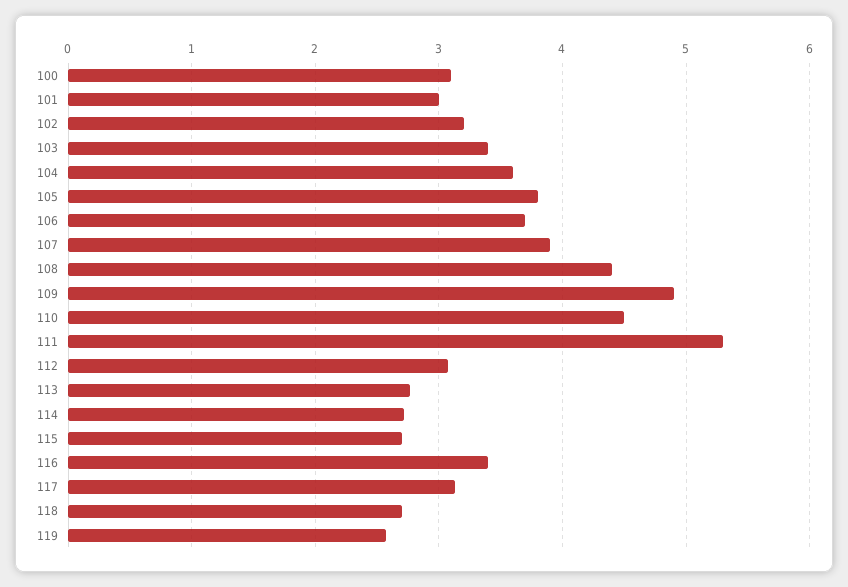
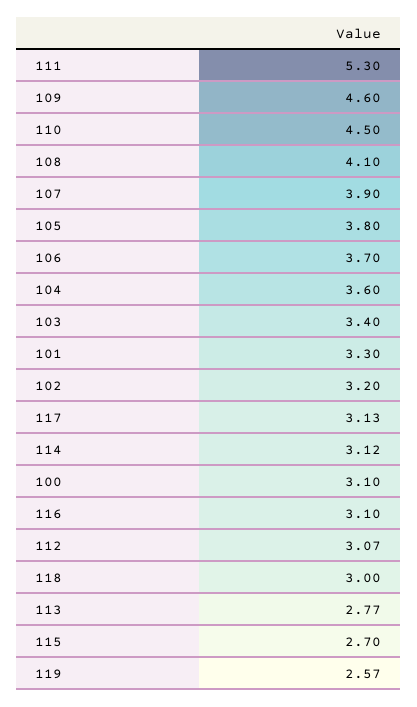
  {
    "100": 3.1,
-   "101": 3,
+   "101": 3.3,
    "102": 3.2,
    "103": 3.4,
    "104": 3.6,
    "105": 3.8,
    "106": 3.7,
    "107": 3.9,
-   "108": 4.4,
+   "108": 4.1,
-   "109": 4.9,
+   "109": 4.6,
    "110": 4.5,
    "111": 5.3,
    "112": 3.07,
    "113": 2.77,
-   "114": 2.7,
+   "114": 3.12,
    "115": 2.7,
-   "116": 3.4,
+   "116": 3.1,
    "117": 3.13,
-   "118": 2.7,
+   "118": 3,
    "119": 2.57
  }

